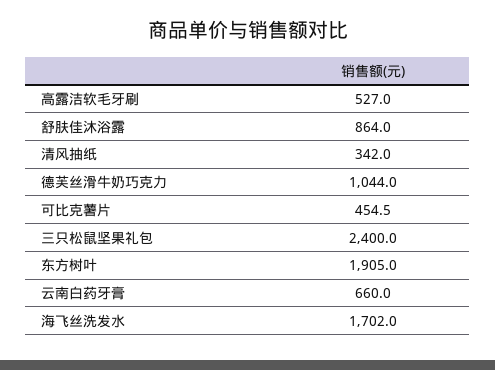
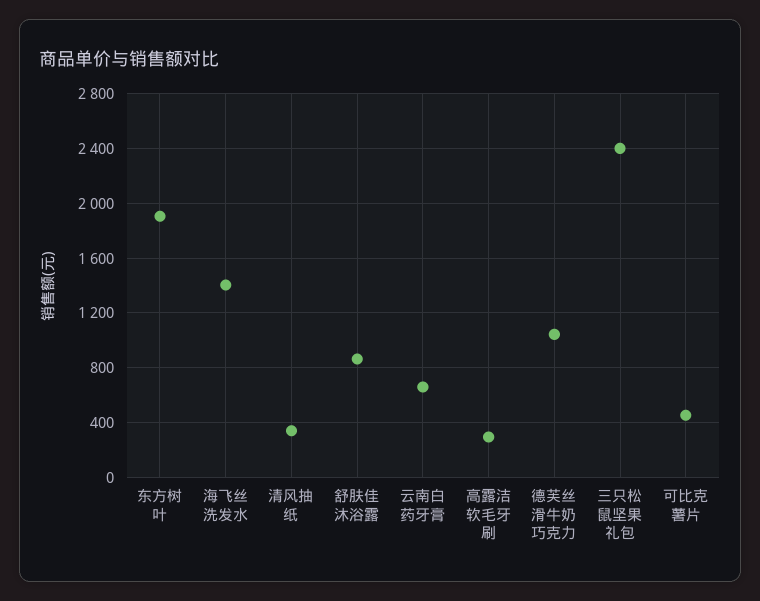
  {
-   "高露洁软毛牙刷": 527,
+   "高露洁软毛牙刷": 300,
    "舒肤佳沐浴露": 864,
    "清风抽纸": 342,
    "德芙丝滑牛奶巧克力": 1044,
    "可比克薯片": 454.5,
    "三只松鼠坚果礼包": 2400,
    "东方树叶": 1905,
    "云南白药牙膏": 660,
-   "海飞丝洗发水": 1702
+   "海飞丝洗发水": 1400
  }

